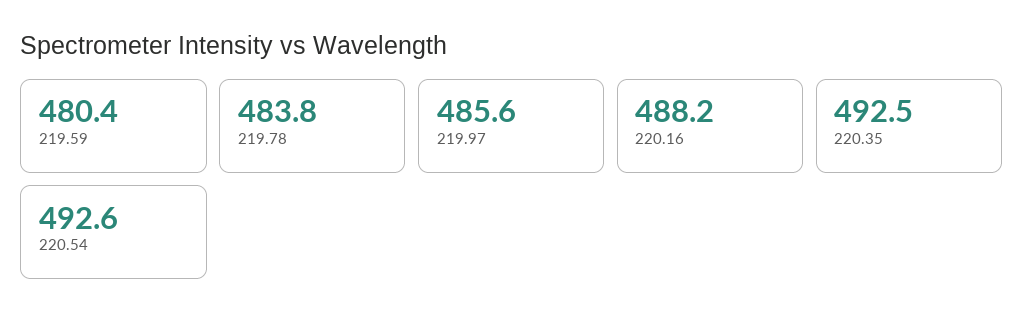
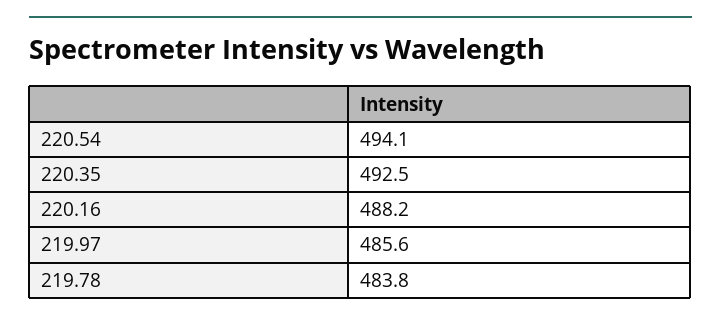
  {
-   "219.59": 480.4,
    "219.78": 483.8,
    "219.97": 485.6,
    "220.16": 488.2,
    "220.35": 492.5,
-   "220.54": 492.6
+   "220.54": 494.1
  }

